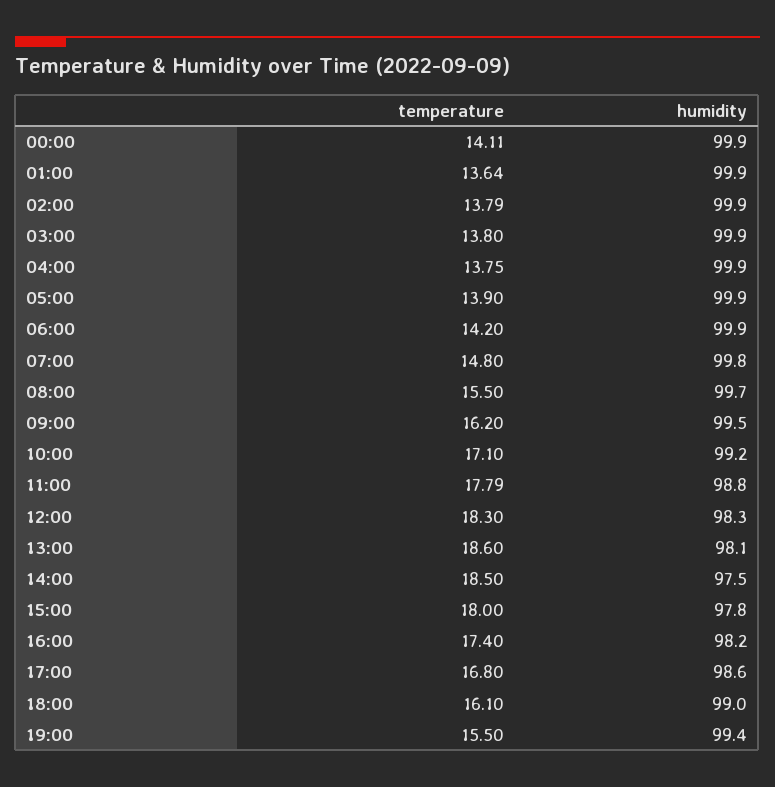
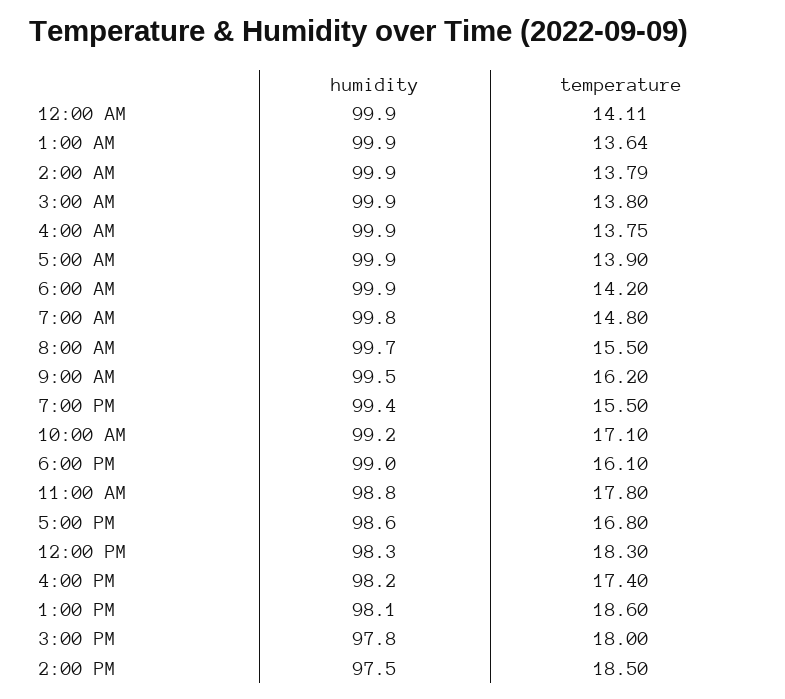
  {
    "temperature": {
      "00:00": 14.11,
      "01:00": 13.64,
      "02:00": 13.79,
      "03:00": 13.8,
      "04:00": 13.75,
      "05:00": 13.9,
      "06:00": 14.2,
      "07:00": 14.8,
      "08:00": 15.5,
      "09:00": 16.2,
      "10:00": 17.1,
-     "11:00": 17.79,
+     "11:00": 17.8,
      "12:00": 18.3,
      "13:00": 18.6,
      "14:00": 18.5,
      "15:00": 18,
      "16:00": 17.4,
      "17:00": 16.8,
      "18:00": 16.1,
      "19:00": 15.5
    },
    "humidity": {
      "00:00": 99.9,
      "01:00": 99.9,
      "02:00": 99.9,
      "03:00": 99.9,
      "04:00": 99.9,
      "05:00": 99.9,
      "06:00": 99.9,
      "07:00": 99.8,
      "08:00": 99.7,
      "09:00": 99.5,
      "10:00": 99.2,
      "11:00": 98.8,
      "12:00": 98.3,
      "13:00": 98.1,
      "14:00": 97.5,
      "15:00": 97.8,
      "16:00": 98.2,
      "17:00": 98.6,
      "18:00": 99,
      "19:00": 99.4
    }
  }

